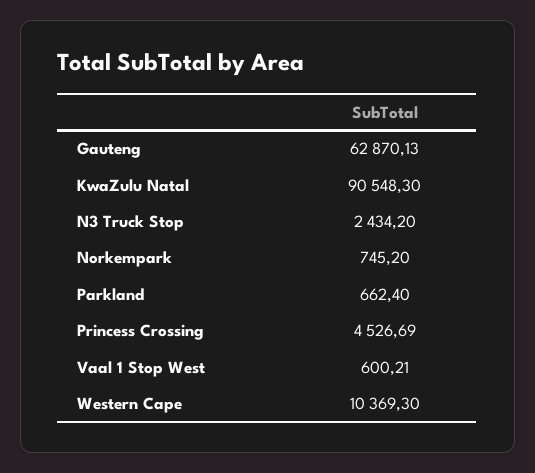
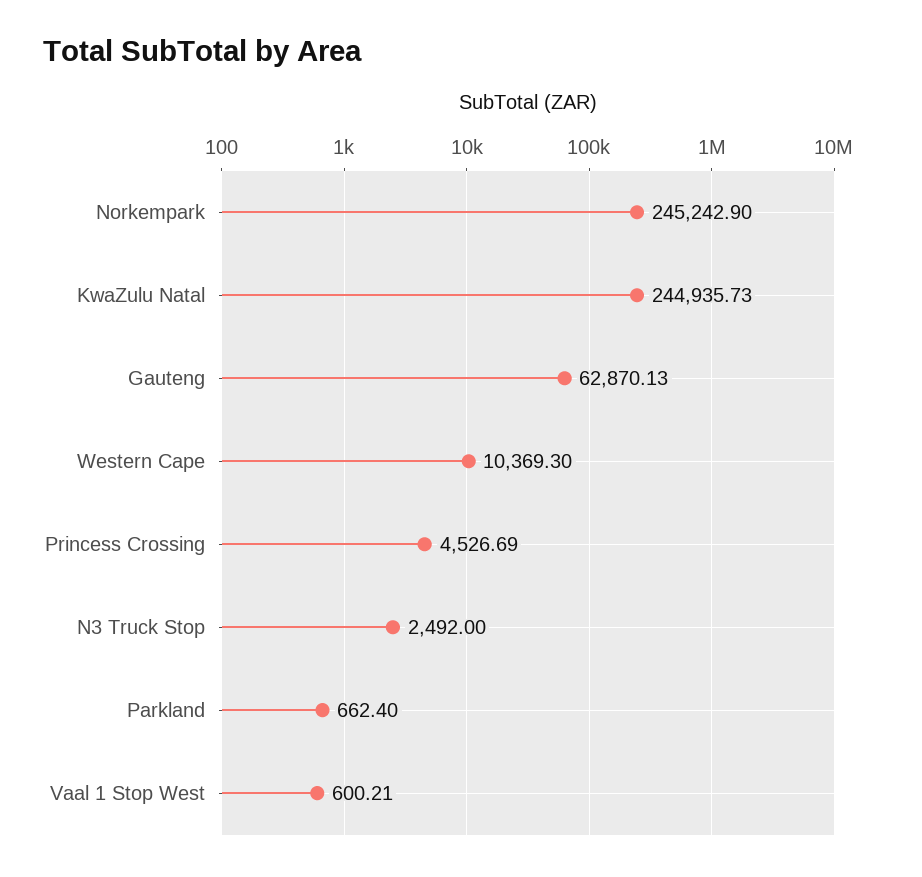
  {
    "Gauteng": 62870.13,
-   "KwaZulu Natal": 90548.3,
+   "KwaZulu Natal": 244935.73,
-   "N3 Truck Stop": 2434.2,
+   "N3 Truck Stop": 2492,
-   "Norkempark": 745.2,
+   "Norkempark": 245242.9,
    "Parkland": 662.4,
    "Princess Crossing": 4526.69,
    "Vaal 1 Stop West": 600.21,
    "Western Cape": 10369.3
  }

